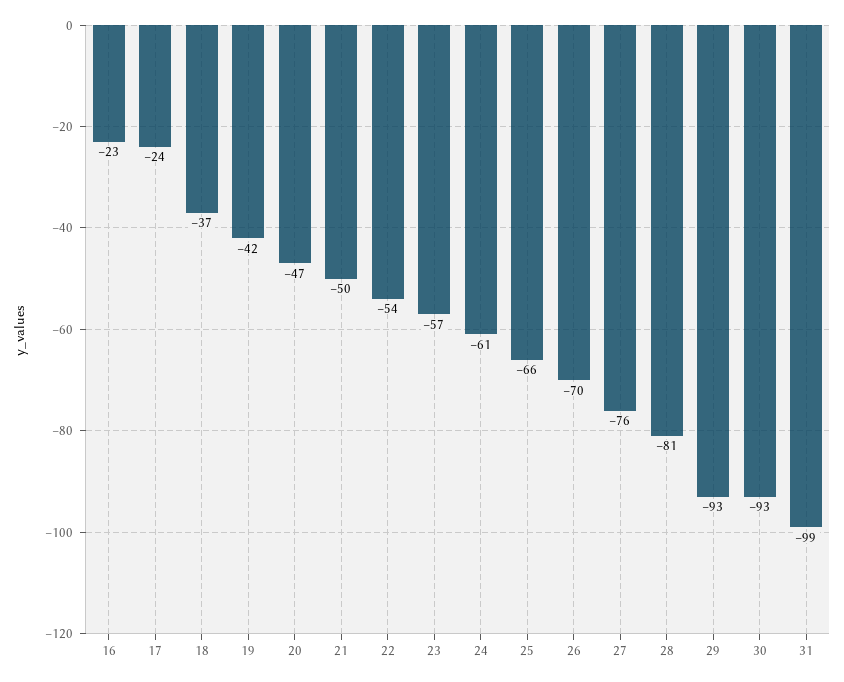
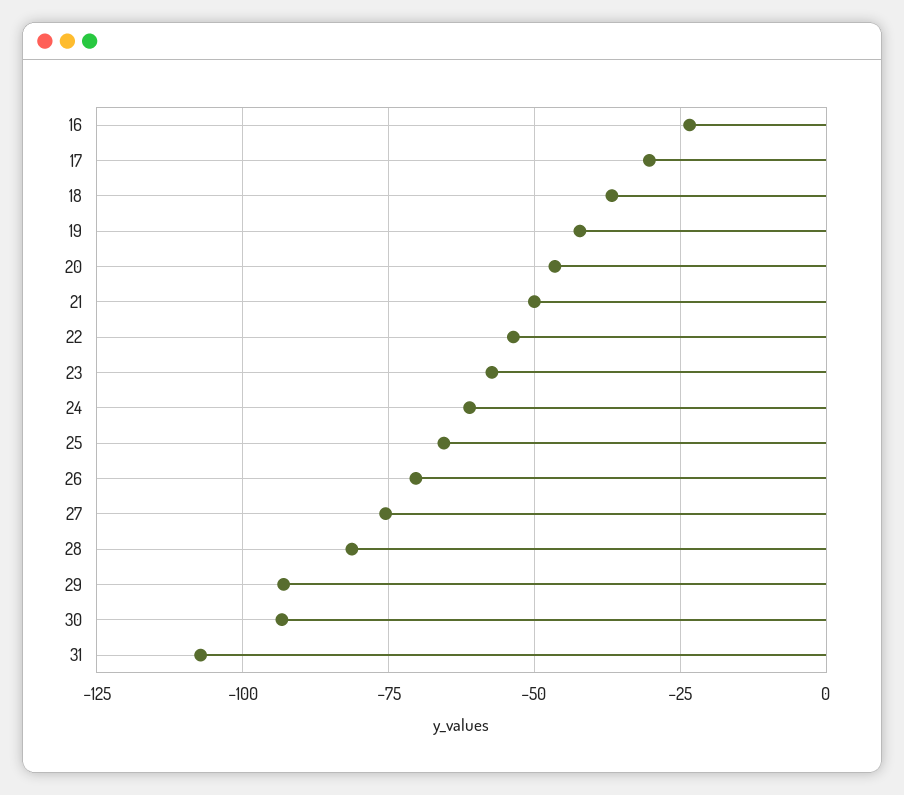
  {
    "16": -23,
-   "17": -24,
+   "17": -30,
    "18": -37,
    "19": -42,
    "20": -47,
    "21": -50,
    "22": -54,
    "23": -57,
    "24": -61,
    "25": -66,
    "26": -70,
    "27": -76,
    "28": -81,
    "29": -93,
    "30": -93,
-   "31": -99
+   "31": -107.5
  }

